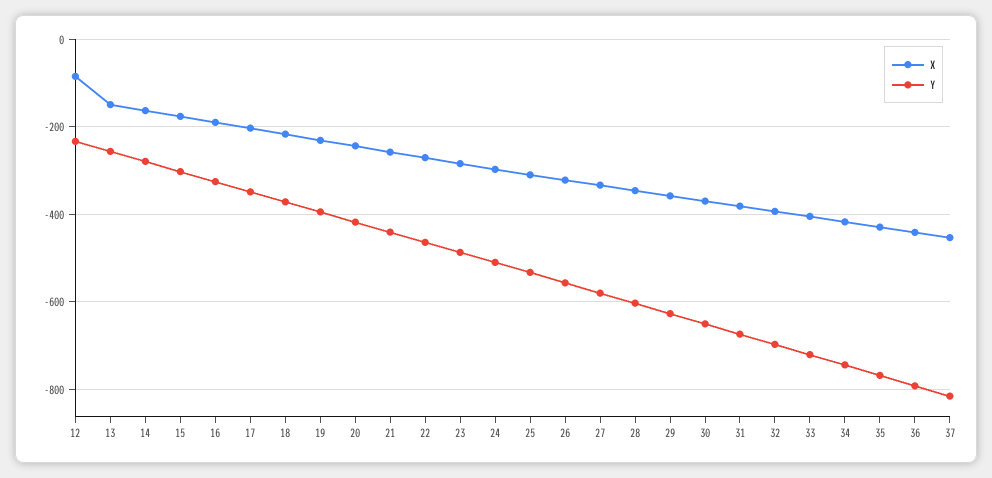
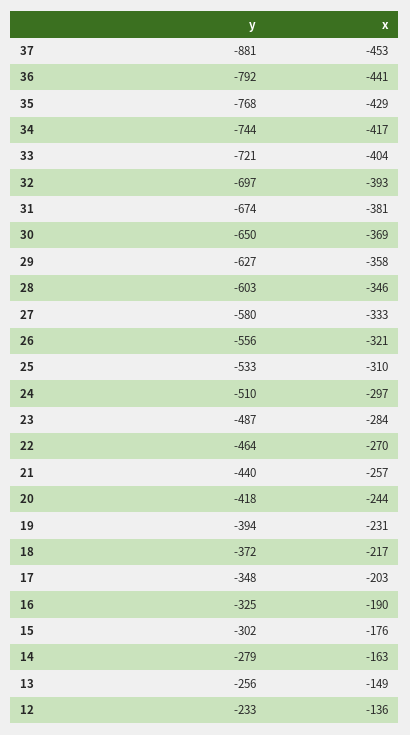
  {
    "X": {
-     "12": -80,
+     "12": -136,
      "13": -149,
      "14": -163,
      "15": -176,
      "16": -190,
      "17": -203,
      "18": -217,
      "19": -231,
      "20": -244,
      "21": -257,
      "22": -270,
      "23": -284,
      "24": -297,
      "25": -310,
      "26": -321,
      "27": -333,
      "28": -346,
      "29": -358,
      "30": -369,
      "31": -381,
      "32": -393,
      "33": -404,
      "34": -417,
      "35": -429,
      "36": -441,
      "37": -453
    },
    "Y": {
      "12": -233,
      "13": -256,
      "14": -279,
      "15": -302,
      "16": -325,
      "17": -348,
      "18": -372,
      "19": -394,
      "20": -418,
      "21": -440,
      "22": -464,
      "23": -487,
      "24": -510,
      "25": -533,
      "26": -556,
      "27": -580,
      "28": -603,
      "29": -627,
      "30": -650,
      "31": -674,
      "32": -697,
      "33": -721,
      "34": -744,
      "35": -768,
      "36": -792,
-     "37": -820
+     "37": -881
    }
  }

